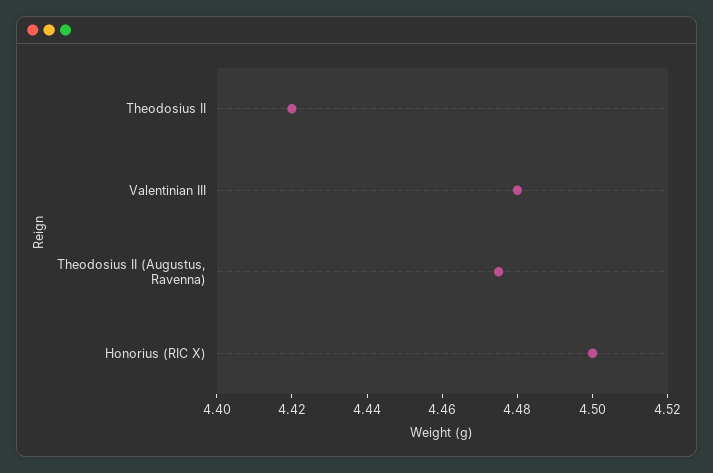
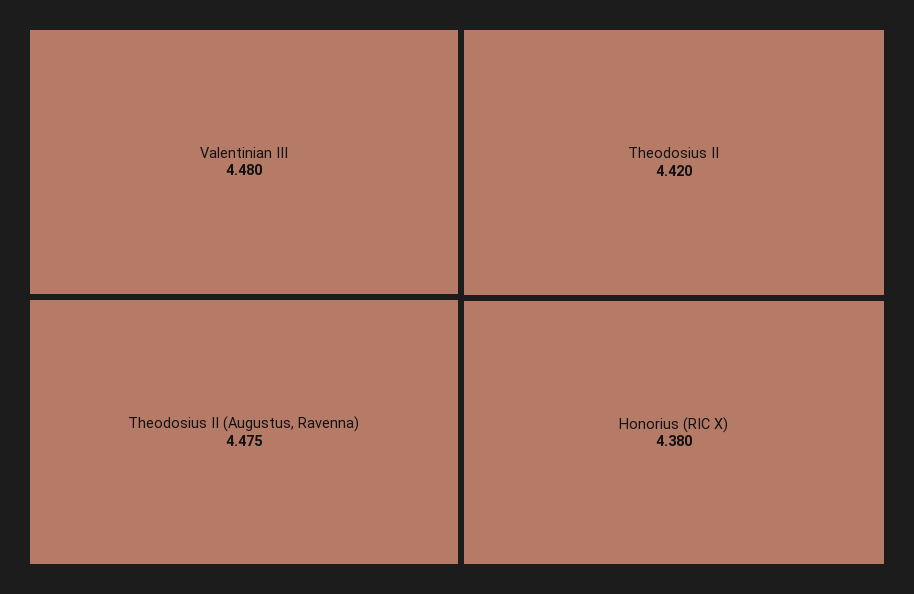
  {
    "Theodosius II": 4.42,
    "Valentinian III": 4.48,
    "Theodosius II (Augustus, Ravenna)": 4.475,
-   "Honorius (RIC X)": 4.5
+   "Honorius (RIC X)": 4.38
  }

